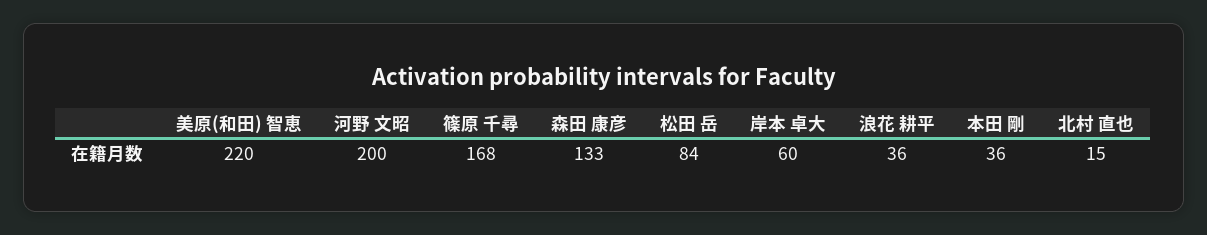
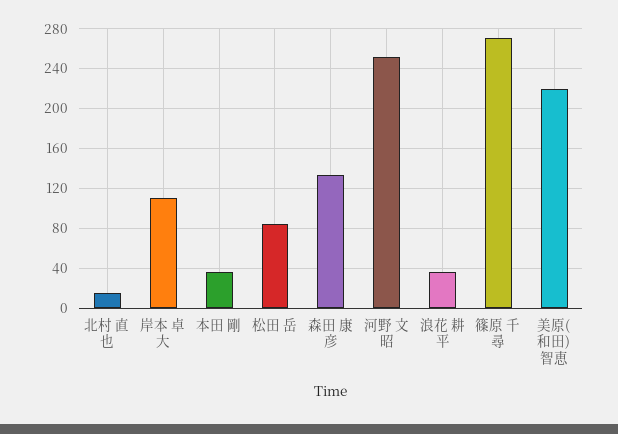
  {
    "美原(和田) 智恵": 220,
-   "河野 文昭": 200,
+   "河野 文昭": 250,
-   "篠原 千尋": 168,
+   "篠原 千尋": 270,
    "森田 康彦": 133,
    "松田 岳": 84,
-   "岸本 卓大": 60,
+   "岸本 卓大": 110,
    "浪花 耕平": 36,
    "本田 剛": 36,
    "北村 直也": 15
  }

